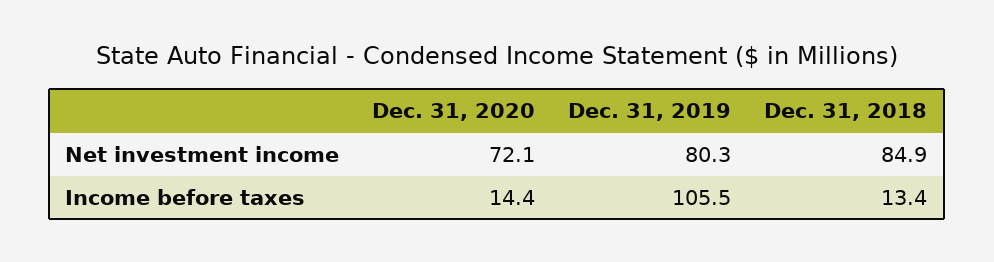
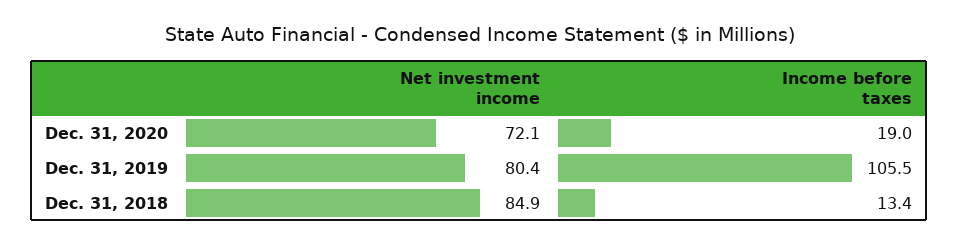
  {
    "Dec. 31, 2020": {
      "Net investment income": 72.1,
-     "Income before taxes": 14.4
+     "Income before taxes": 19
    },
    "Dec. 31, 2019": {
-     "Net investment income": 80.3,
+     "Net investment income": 80.4,
      "Income before taxes": 105.5
    },
    "Dec. 31, 2018": {
      "Net investment income": 84.9,
      "Income before taxes": 13.4
    }
  }

